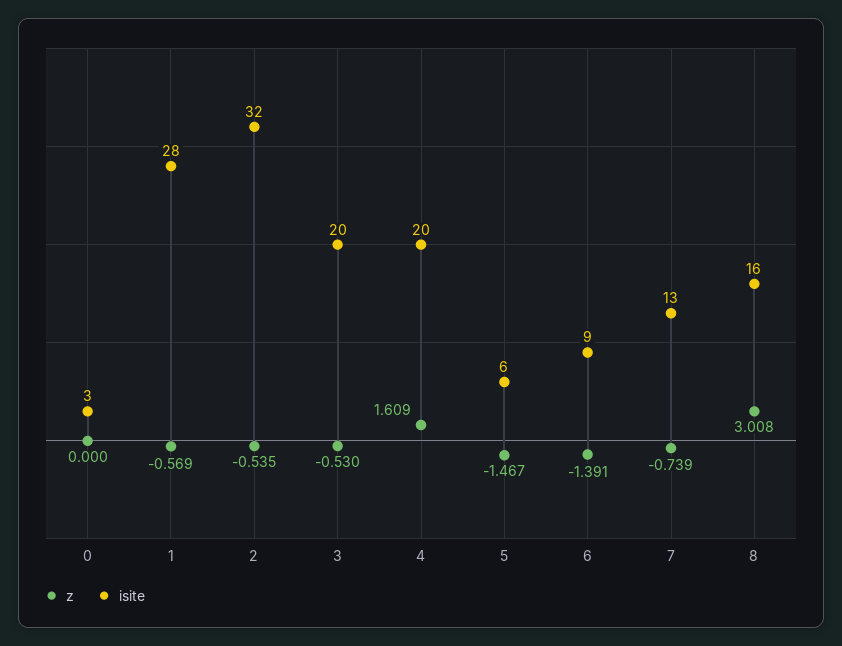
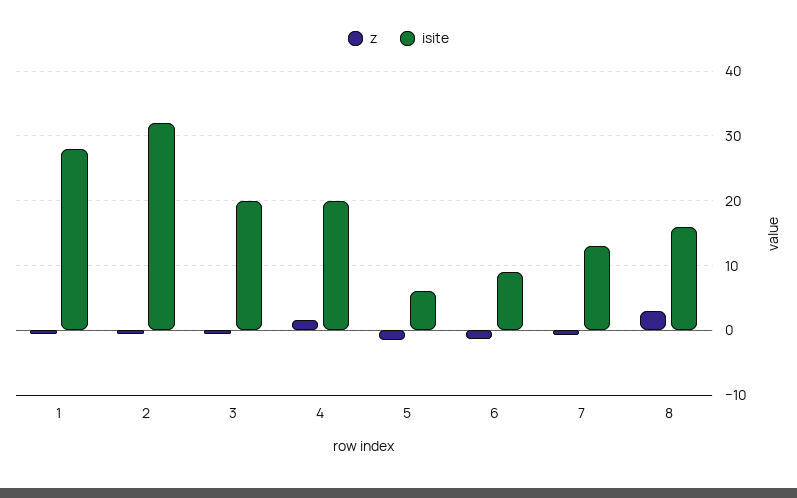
  {
    "z": {
-     "0": 0,
      "1": -0.569,
      "2": -0.535,
      "3": -0.53,
      "4": 1.609,
      "5": -1.467,
      "6": -1.391,
      "7": -0.739,
      "8": 3.008
    },
    "isite": {
-     "0": 3,
      "1": 28,
      "2": 32,
      "3": 20,
      "4": 20,
      "5": 6,
      "6": 9,
      "7": 13,
      "8": 16
    }
  }

